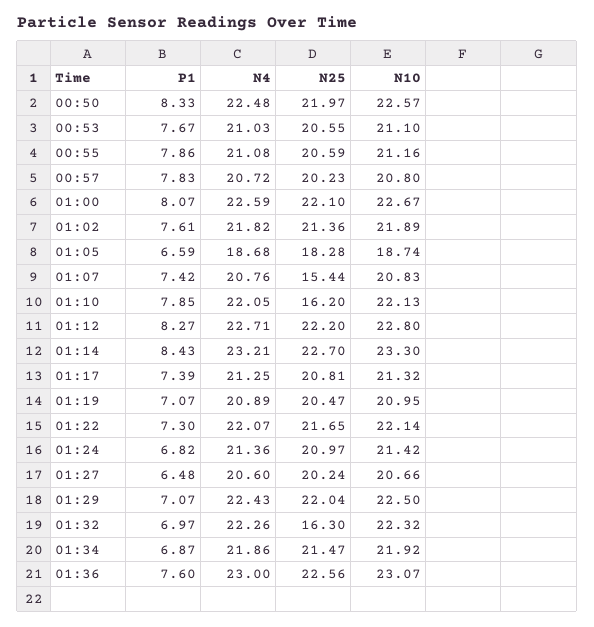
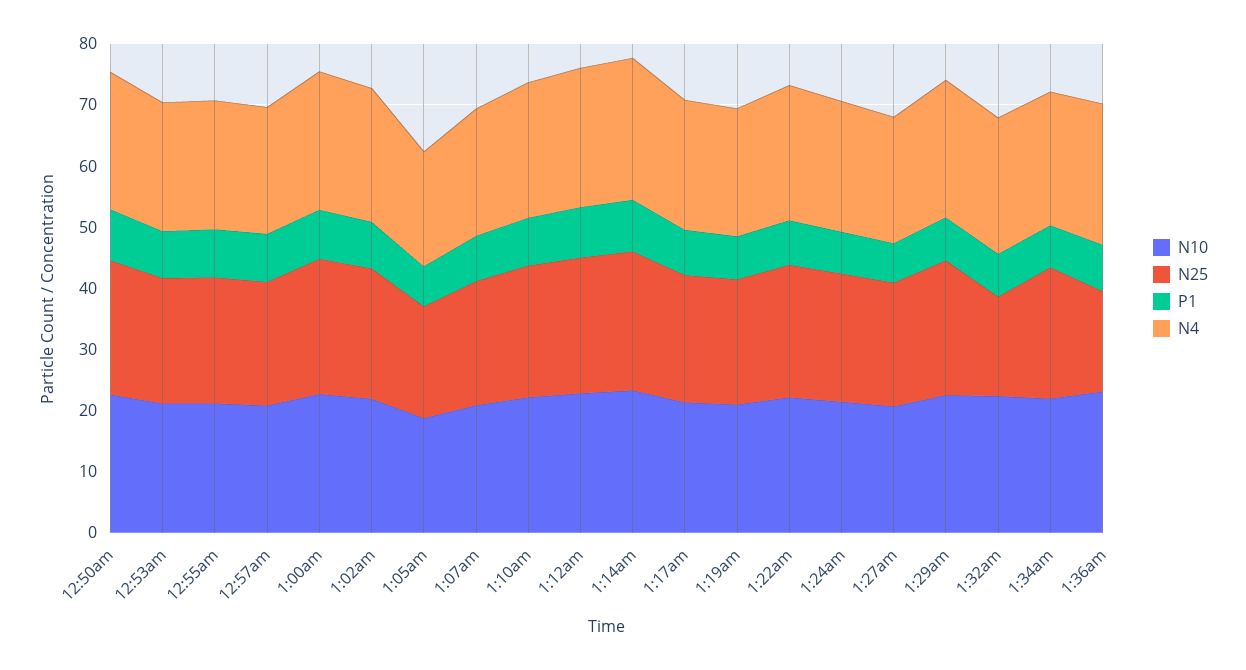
  {
    "P1": {
      "00:50": 8.33,
      "00:53": 7.67,
      "00:55": 7.86,
      "00:57": 7.83,
      "01:00": 8.07,
      "01:02": 7.61,
      "01:05": 6.59,
      "01:07": 7.42,
      "01:10": 7.85,
      "01:12": 8.27,
      "01:14": 8.43,
      "01:17": 7.39,
      "01:19": 7.07,
      "01:22": 7.3,
      "01:24": 6.82,
      "01:27": 6.48,
      "01:29": 7.07,
      "01:32": 6.97,
      "01:34": 6.87,
      "01:36": 7.6
    },
    "N4": {
      "00:50": 22.48,
      "00:53": 21.03,
      "00:55": 21.08,
      "00:57": 20.72,
      "01:00": 22.59,
      "01:02": 21.82,
      "01:05": 18.68,
      "01:07": 20.76,
      "01:10": 22.05,
      "01:12": 22.71,
      "01:14": 23.21,
      "01:17": 21.25,
      "01:19": 20.89,
      "01:22": 22.07,
      "01:24": 21.36,
      "01:27": 20.6,
      "01:29": 22.43,
      "01:32": 22.26,
      "01:34": 21.86,
      "01:36": 23
    },
    "N25": {
      "00:50": 21.97,
      "00:53": 20.55,
      "00:55": 20.59,
      "00:57": 20.23,
      "01:00": 22.1,
      "01:02": 21.36,
      "01:05": 18.28,
-     "01:07": 15.44,
+     "01:07": 20,
-     "01:10": 16.2,
+     "01:10": 22,
      "01:12": 22.2,
      "01:14": 22.7,
      "01:17": 20.81,
      "01:19": 20.47,
      "01:22": 21.65,
      "01:24": 20.97,
      "01:27": 20.24,
      "01:29": 22.04,
      "01:32": 16.3,
      "01:34": 21.47,
-     "01:36": 22.56
+     "01:36": 16
    },
    "N10": {
      "00:50": 22.57,
      "00:53": 21.1,
      "00:55": 21.16,
      "00:57": 20.8,
      "01:00": 22.67,
      "01:02": 21.89,
      "01:05": 18.74,
      "01:07": 20.83,
      "01:10": 22.13,
      "01:12": 22.8,
      "01:14": 23.3,
      "01:17": 21.32,
      "01:19": 20.95,
      "01:22": 22.14,
      "01:24": 21.42,
      "01:27": 20.66,
      "01:29": 22.5,
      "01:32": 22.32,
      "01:34": 21.92,
      "01:36": 23.07
    }
  }

